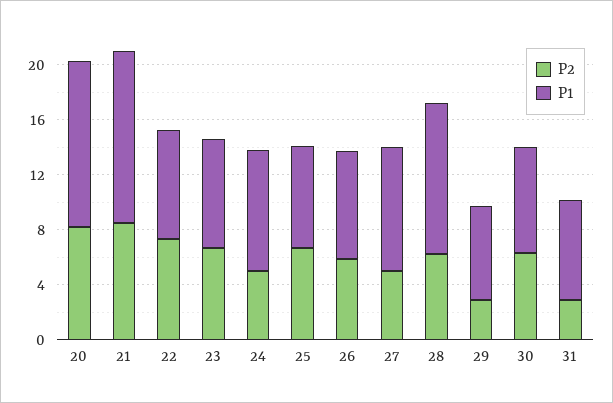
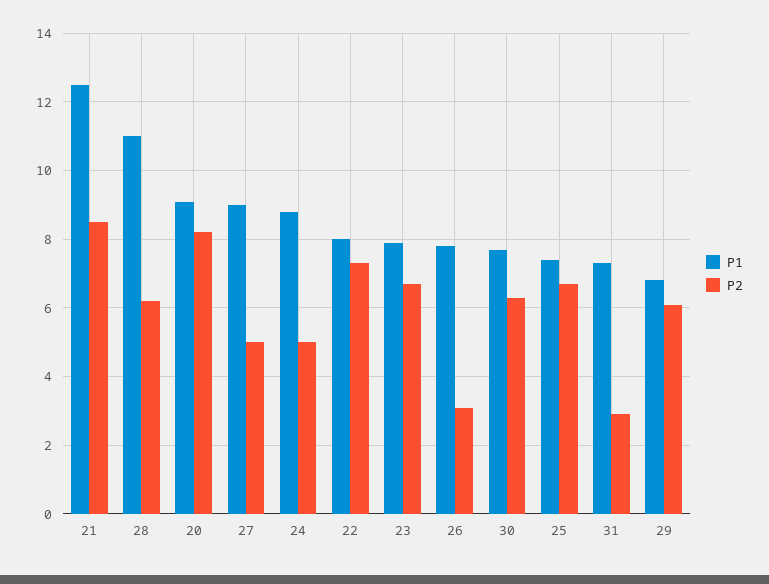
  {
    "P2": {
      "20": 8,
      "21": 8.5,
      "22": 7.5,
      "23": 6.5,
      "24": 5,
      "25": 6.5,
-     "26": 6,
+     "26": 3,
      "27": 5,
      "28": 6,
-     "29": 3,
+     "29": 6,
      "30": 6.5,
      "31": 3
    },
    "P1": {
-     "20": 12,
+     "20": 9,
      "21": 12.5,
      "22": 8,
      "23": 8,
      "24": 9,
      "25": 7.5,
      "26": 8,
      "27": 9,
      "28": 11,
      "29": 7,
      "30": 7.5,
      "31": 7.5
    }
  }

